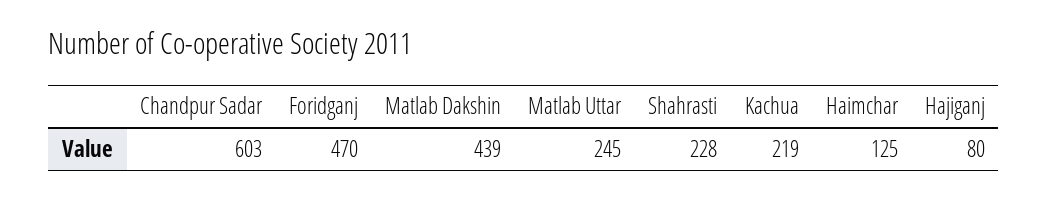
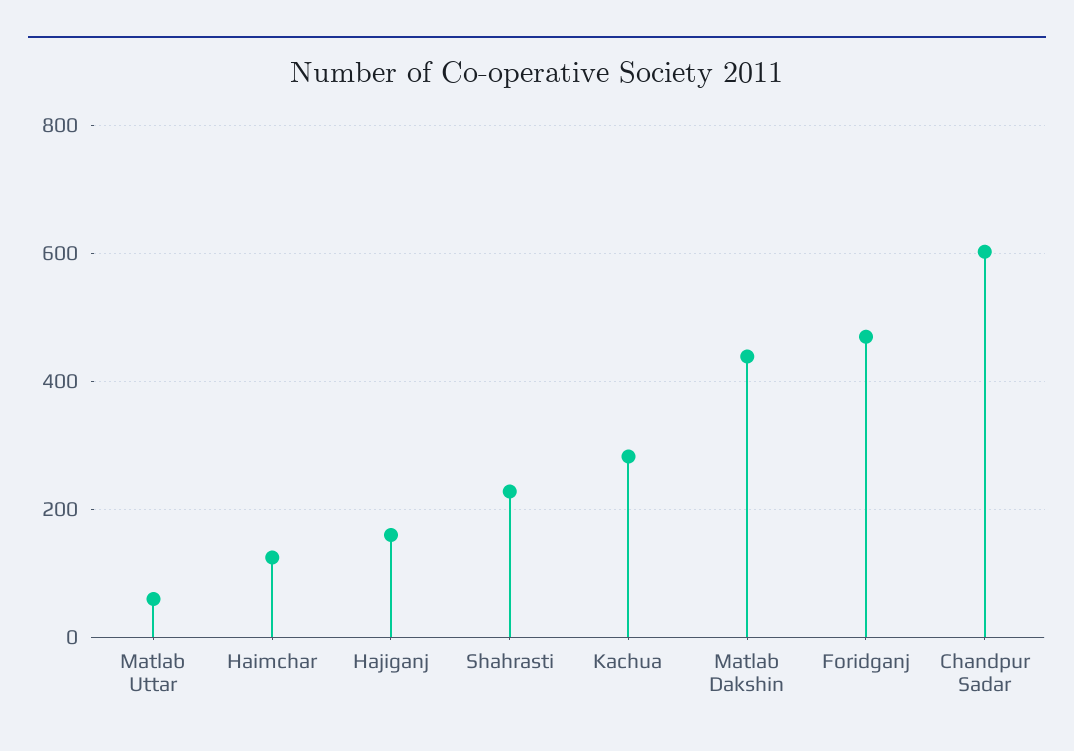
  {
    "Chandpur Sadar": 603,
    "Foridganj": 470,
    "Matlab Dakshin": 439,
-   "Matlab Uttar": 245,
+   "Matlab Uttar": 60,
    "Shahrasti": 228,
-   "Kachua": 219,
+   "Kachua": 280,
    "Haimchar": 125,
-   "Hajiganj": 80
+   "Hajiganj": 160
  }

